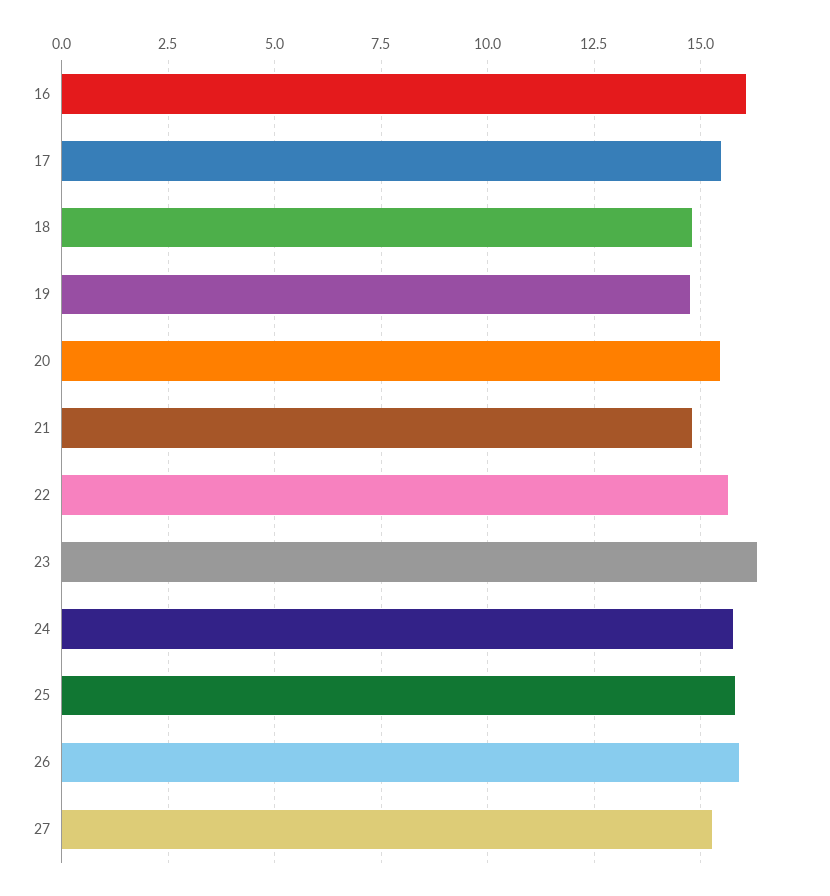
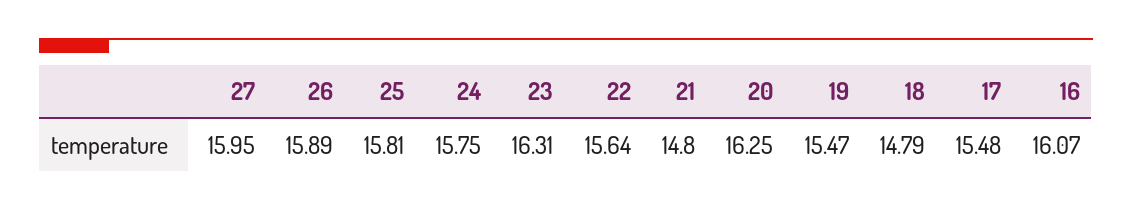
  {
    "16": 16.07,
    "17": 15.48,
    "18": 14.79,
-   "19": 14.75,
+   "19": 15.47,
-   "20": 15.5,
+   "20": 16.25,
    "21": 14.8,
    "22": 15.64,
    "23": 16.31,
    "24": 15.75,
    "25": 15.81,
    "26": 15.89,
-   "27": 15.25
+   "27": 15.95
  }

